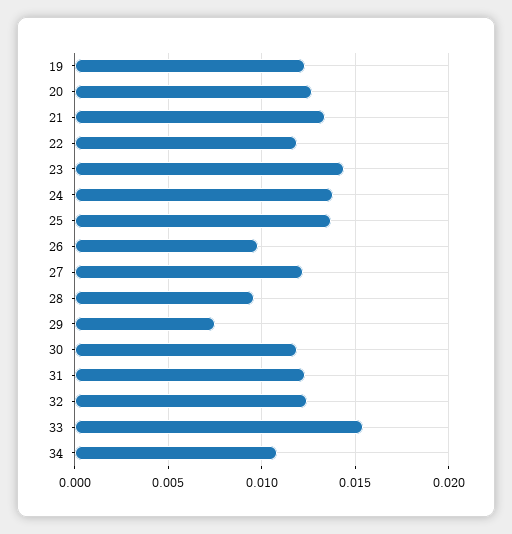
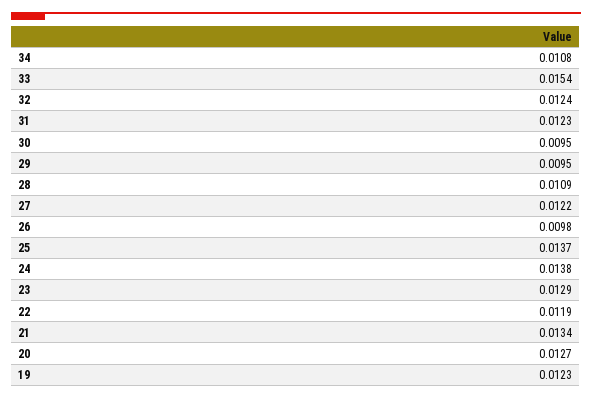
  {
    "19": 0.0123,
    "20": 0.0127,
    "21": 0.0134,
    "22": 0.0119,
-   "23": 0.0145,
+   "23": 0.0129,
    "24": 0.0138,
    "25": 0.0137,
    "26": 0.0098,
    "27": 0.0122,
-   "28": 0.0095,
+   "28": 0.0109,
-   "29": 0.0075,
+   "29": 0.0095,
-   "30": 0.012,
+   "30": 0.0095,
    "31": 0.0123,
    "32": 0.0124,
    "33": 0.0154,
    "34": 0.0108
  }

